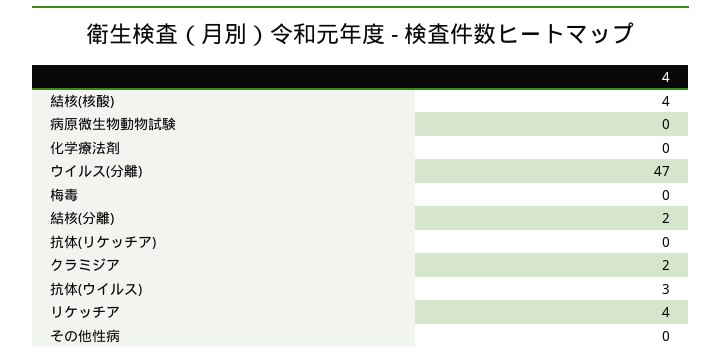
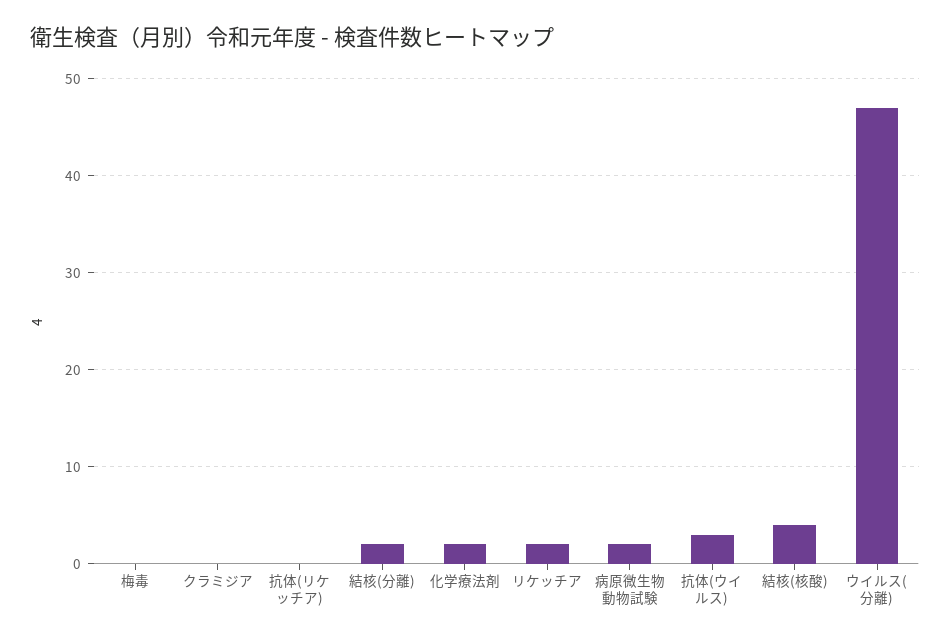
  {
    "結核(核酸)": 4,
-   "病原微生物動物試験": 0,
+   "病原微生物動物試験": 2,
-   "化学療法剤": 0,
+   "化学療法剤": 2,
    "ウイルス(分離)": 47,
    "梅毒": 0,
    "結核(分離)": 2,
    "抗体(リケッチア)": 0,
-   "クラミジア": 2,
+   "クラミジア": 0,
    "抗体(ウイルス)": 3,
-   "リケッチア": 4,
+   "リケッチア": 2
-   "その他性病": 0
  }

